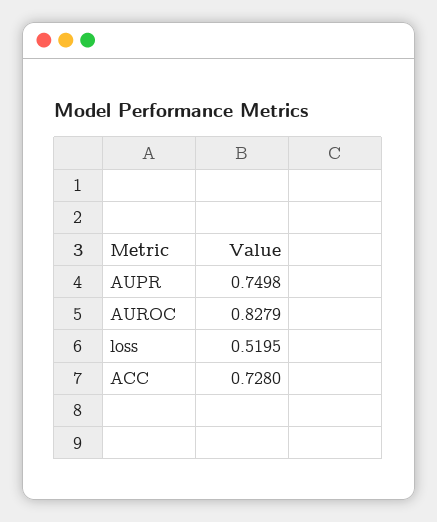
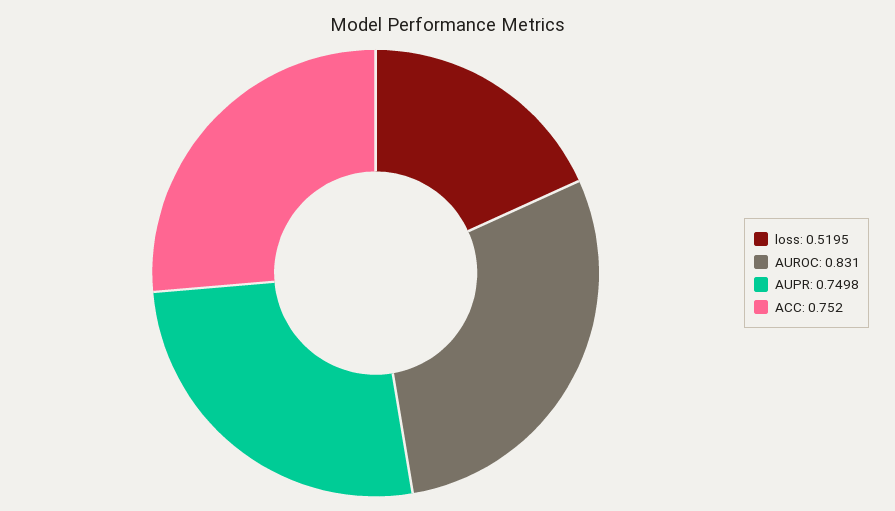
  {
    "AUPR": 0.7498,
-   "AUROC": 0.8279,
+   "AUROC": 0.831,
    "loss": 0.5195,
-   "ACC": 0.728
+   "ACC": 0.752
  }

